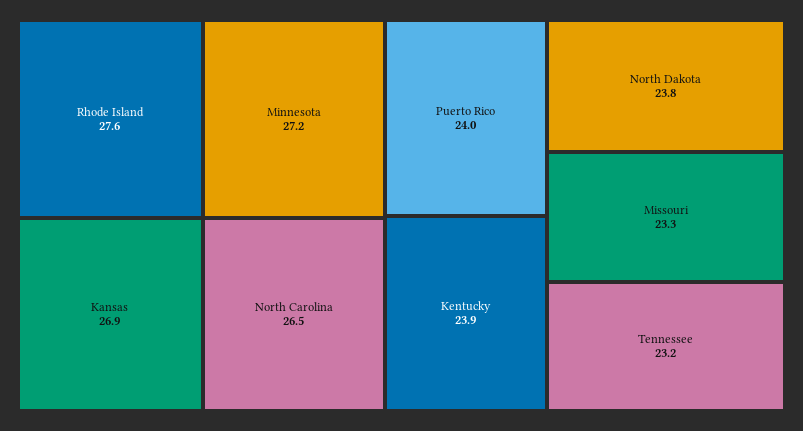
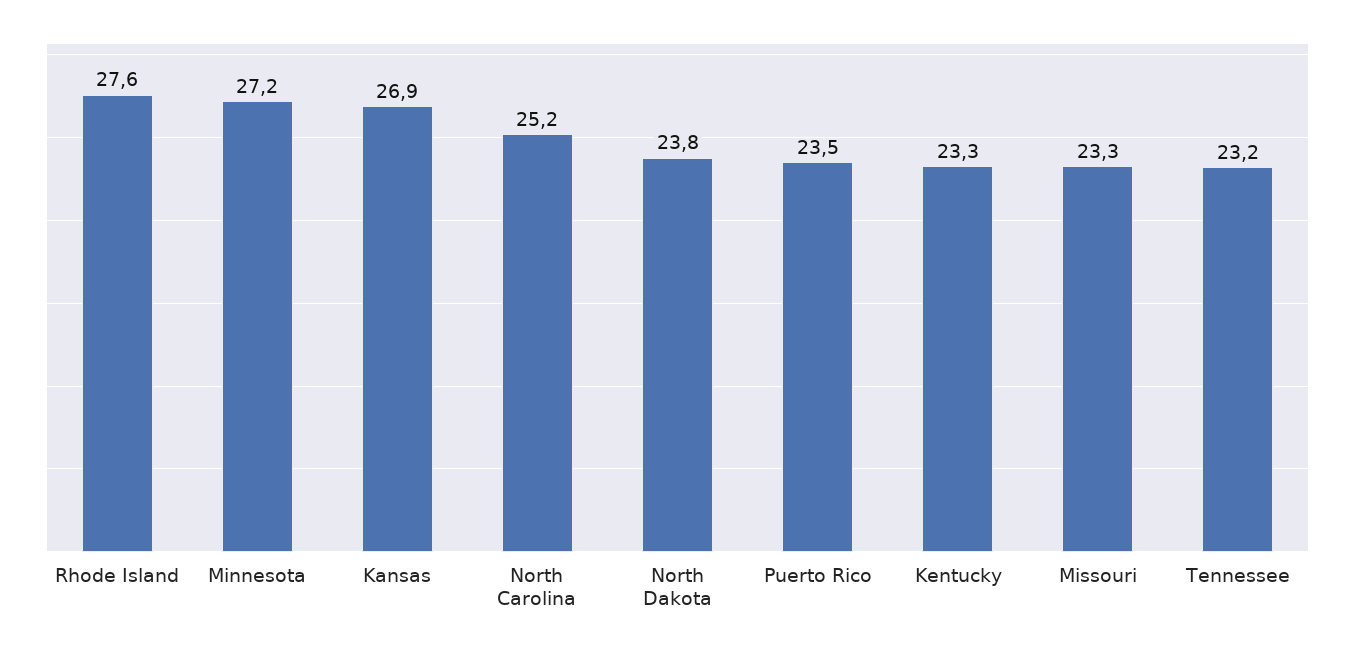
  {
    "Rhode Island": 27.6,
    "Minnesota": 27.2,
    "Kansas": 26.9,
-   "North Carolina": 26.5,
+   "North Carolina": 25.2,
-   "Puerto Rico": 24,
+   "Puerto Rico": 23.5,
-   "Kentucky": 23.9,
+   "Kentucky": 23.3,
    "North Dakota": 23.8,
    "Missouri": 23.3,
    "Tennessee": 23.2
  }

